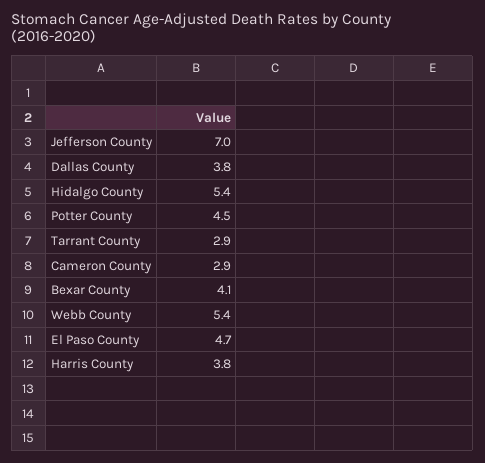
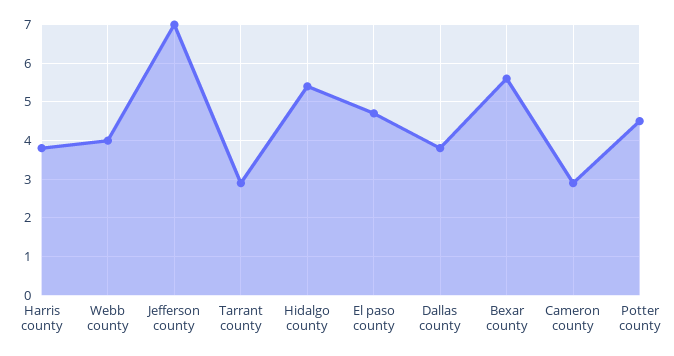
  {
    "Jefferson County": 7,
    "Dallas County": 3.8,
    "Hidalgo County": 5.4,
    "Potter County": 4.5,
    "Tarrant County": 2.9,
    "Cameron County": 2.9,
-   "Bexar County": 4.1,
+   "Bexar County": 5.5,
-   "Webb County": 5.4,
+   "Webb County": 4,
    "El Paso County": 4.7,
    "Harris County": 3.8
  }

